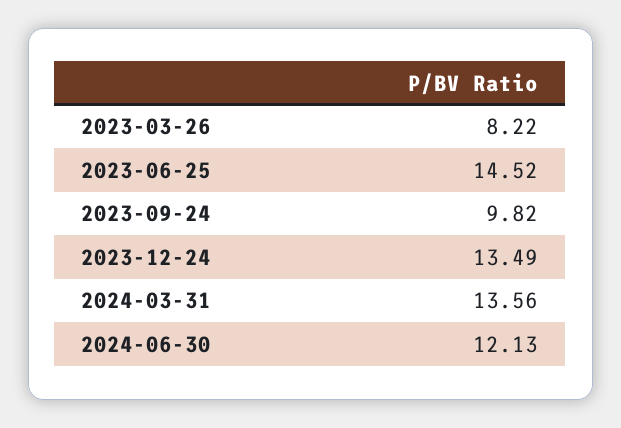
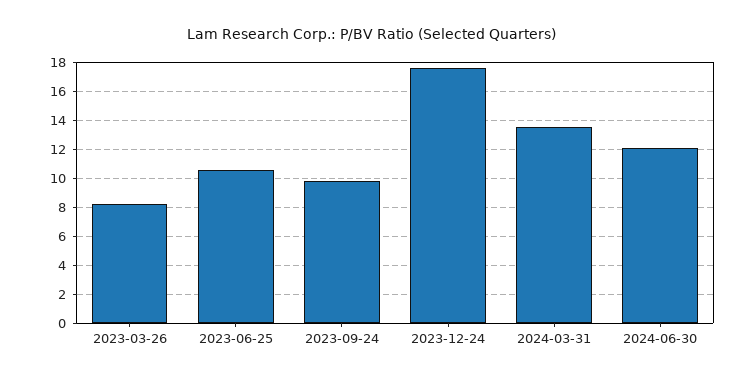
  {
    "2023-03-26": 8.22,
-   "2023-06-25": 14.52,
+   "2023-06-25": 10.5,
    "2023-09-24": 9.82,
-   "2023-12-24": 13.49,
+   "2023-12-24": 17.5,
    "2024-03-31": 13.56,
    "2024-06-30": 12.13
  }

